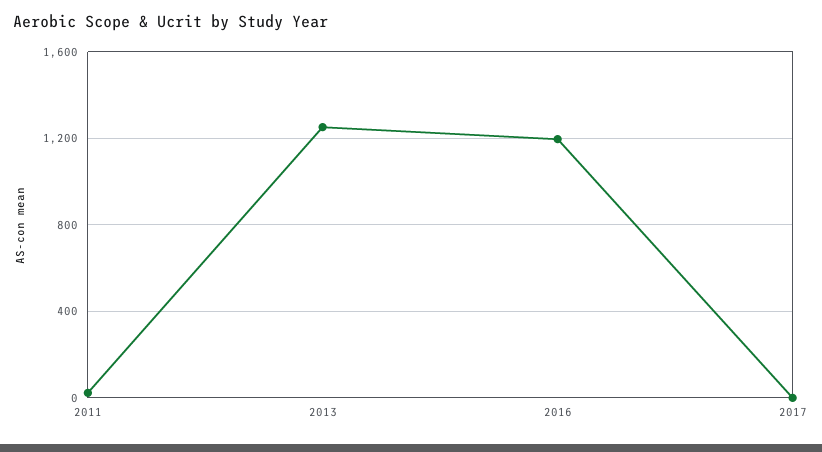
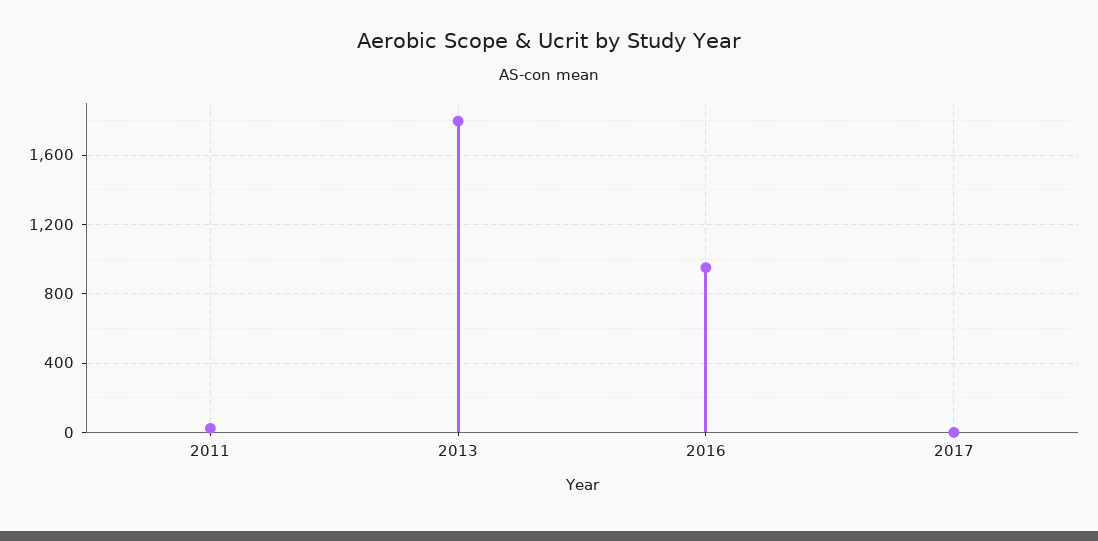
  {
    "2011": 0,
-   "2013": 1250,
+   "2013": 1800,
-   "2016": 1200,
+   "2016": 950,
    "2017": 0
  }

